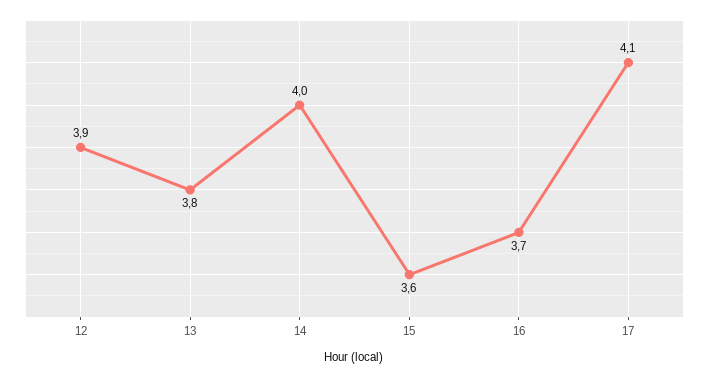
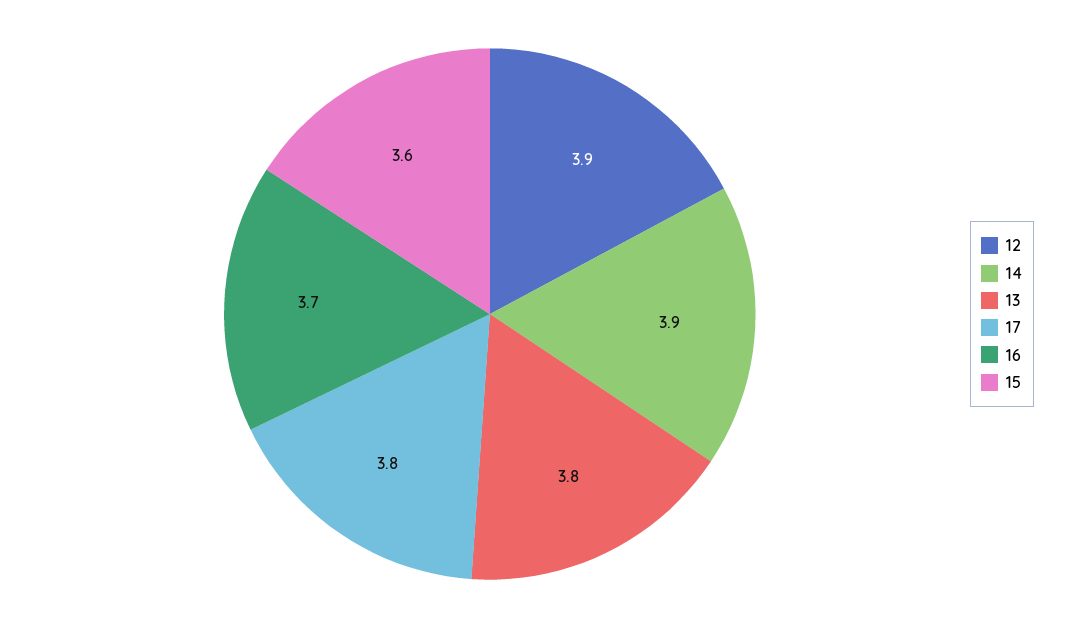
  {
    "12": 3.9,
    "13": 3.8,
-   "14": 4,
+   "14": 3.9,
    "15": 3.6,
    "16": 3.7,
-   "17": 4.1
+   "17": 3.8
  }

